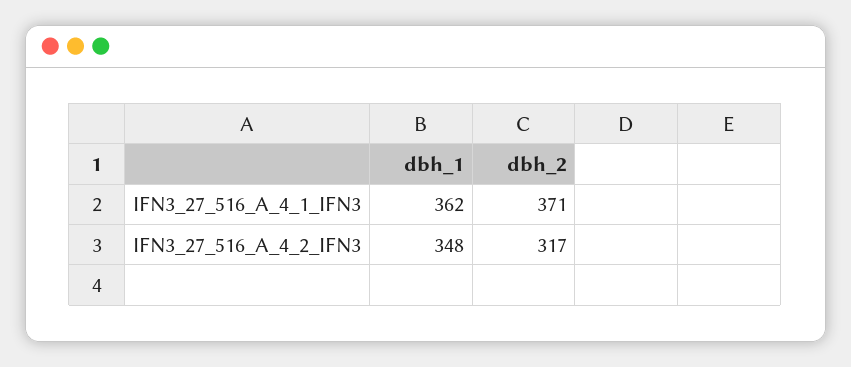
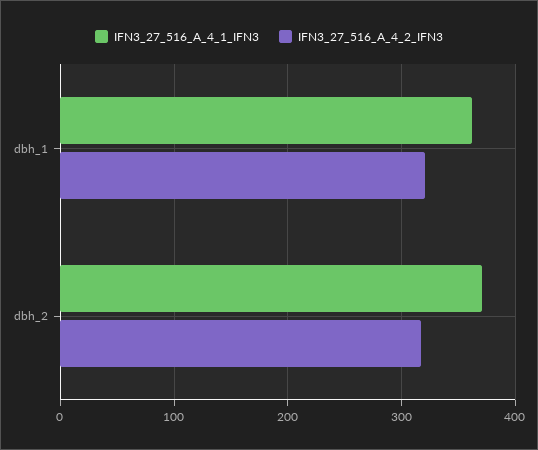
  {
    "IFN3_27_516_A_4_1_IFN3": {
      "dbh_1": 362,
      "dbh_2": 371
    },
    "IFN3_27_516_A_4_2_IFN3": {
-     "dbh_1": 348,
+     "dbh_1": 320,
      "dbh_2": 317
    }
  }

